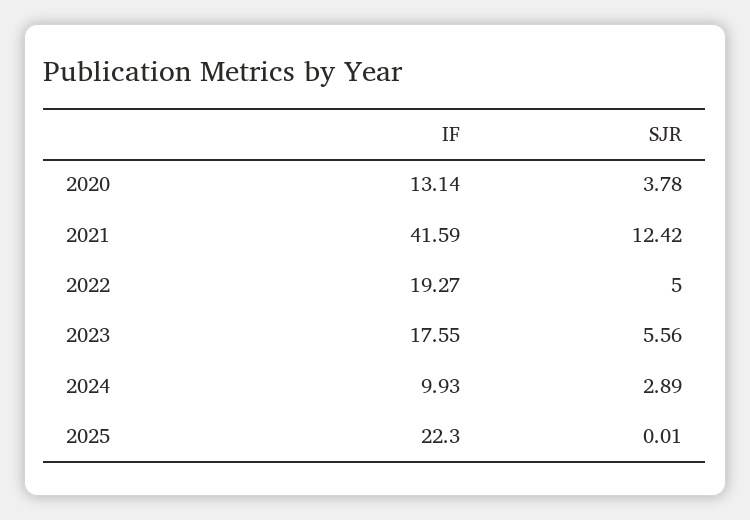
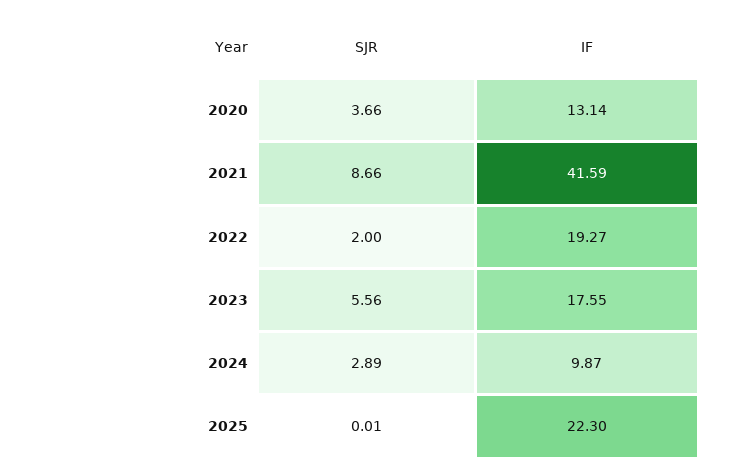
  {
    "IF": {
      "2020": 13.14,
      "2021": 41.59,
      "2022": 19.27,
      "2023": 17.55,
-     "2024": 9.93,
+     "2024": 9.87,
      "2025": 22.3
    },
    "SJR": {
-     "2020": 3.78,
+     "2020": 3.66,
-     "2021": 12.42,
+     "2021": 8.66,
-     "2022": 5,
+     "2022": 2,
      "2023": 5.56,
      "2024": 2.89,
      "2025": 0.01
    }
  }

